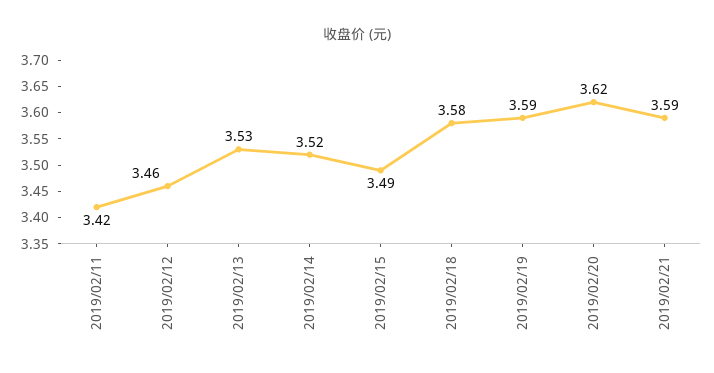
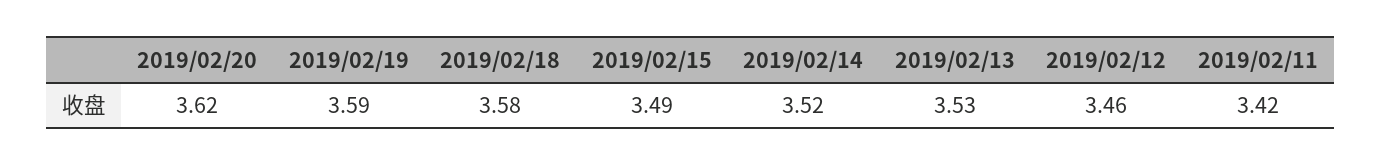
  {
    "2019/02/11": 3.42,
    "2019/02/12": 3.46,
    "2019/02/13": 3.53,
    "2019/02/14": 3.52,
    "2019/02/15": 3.49,
    "2019/02/18": 3.58,
    "2019/02/19": 3.59,
-   "2019/02/20": 3.62,
+   "2019/02/20": 3.62
-   "2019/02/21": 3.59
  }

